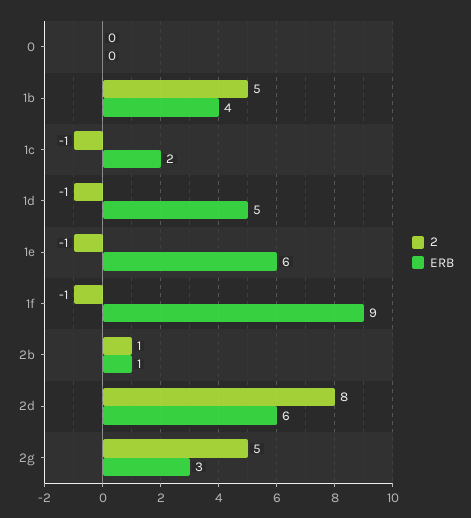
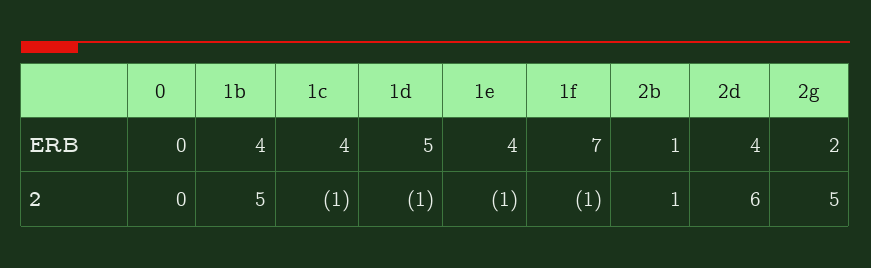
  {
    "2": {
      "0": 0,
      "1b": 5,
      "1c": -1,
      "1d": -1,
      "1e": -1,
      "1f": -1,
      "2b": 1,
-     "2d": 8,
+     "2d": 6,
      "2g": 5
    },
    "ERB": {
      "0": 0,
      "1b": 4,
-     "1c": 2,
+     "1c": 4,
      "1d": 5,
-     "1e": 6,
+     "1e": 4,
-     "1f": 9,
+     "1f": 7,
      "2b": 1,
-     "2d": 6,
+     "2d": 4,
-     "2g": 3
+     "2g": 2
    }
  }

